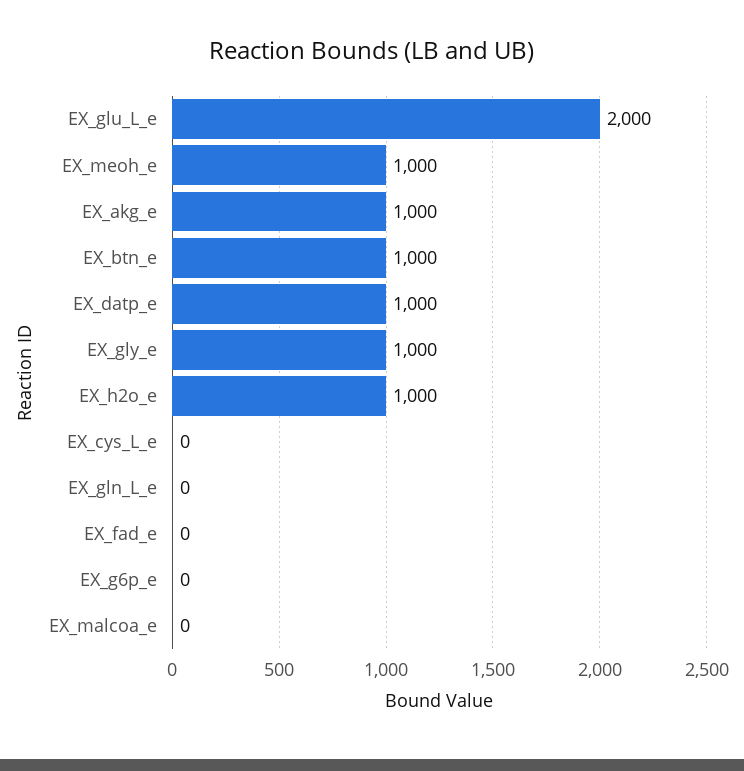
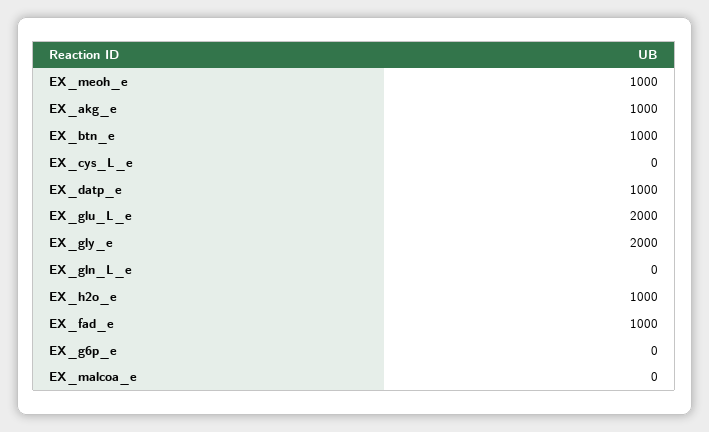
  {
    "EX_glu_L_e": 2000,
    "EX_meoh_e": 1000,
    "EX_akg_e": 1000,
    "EX_btn_e": 1000,
    "EX_datp_e": 1000,
-   "EX_gly_e": 1000,
+   "EX_gly_e": 2000,
    "EX_h2o_e": 1000,
    "EX_cys_L_e": 0,
    "EX_gln_L_e": 0,
-   "EX_fad_e": 0,
+   "EX_fad_e": 1000,
    "EX_g6p_e": 0,
    "EX_malcoa_e": 0
  }

